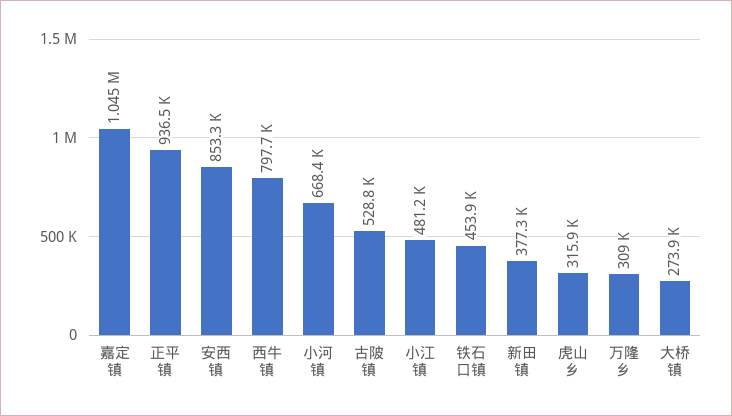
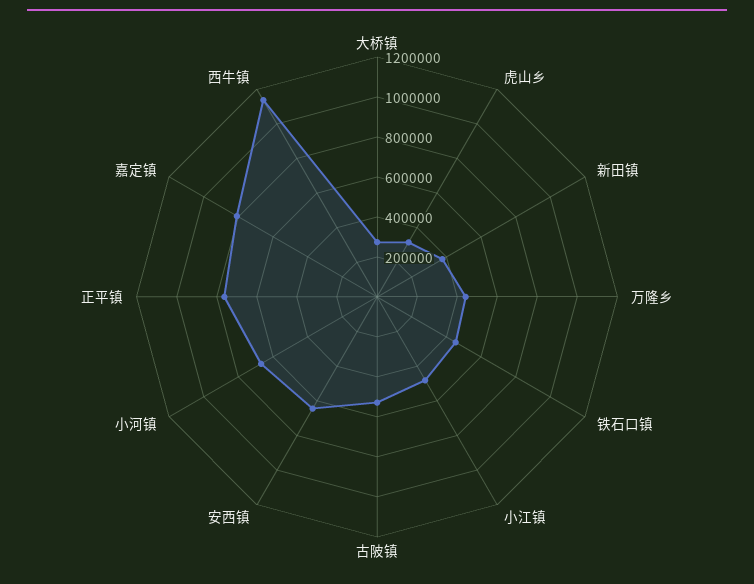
  {
-   "嘉定镇": 1045000,
+   "嘉定镇": 800000,
-   "正平镇": 936500,
+   "正平镇": 750000,
-   "安西镇": 853300,
+   "安西镇": 650000,
-   "西牛镇": 797700,
+   "西牛镇": 1150000,
    "小河镇": 668400,
    "古陂镇": 528800,
    "小江镇": 481200,
    "铁石口镇": 453900,
    "新田镇": 377300,
    "虎山乡": 315900,
-   "万隆乡": 309000,
+   "万隆乡": 450000,
    "大桥镇": 273900
  }

